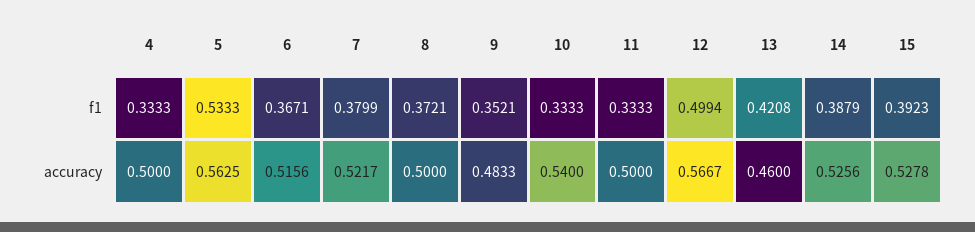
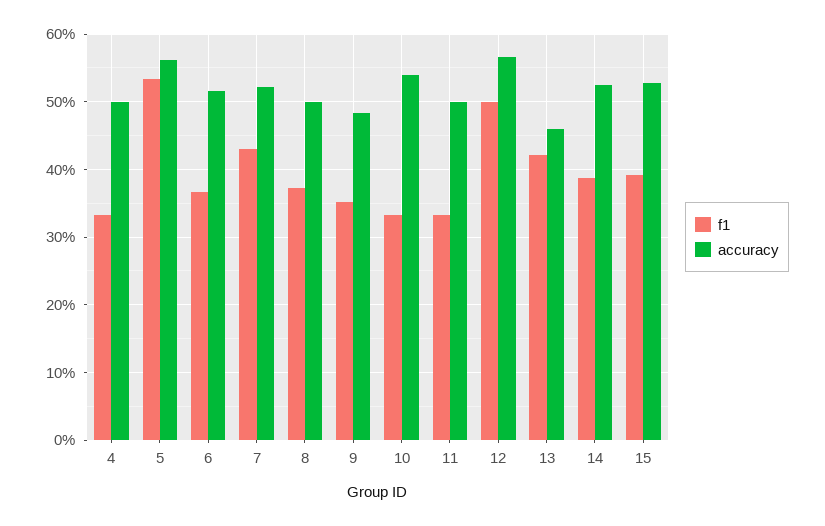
  {
    "f1": {
      "4": 0.3333,
      "5": 0.5333,
      "6": 0.3671,
-     "7": 0.3799,
+     "7": 0.43,
      "8": 0.3721,
      "9": 0.3521,
      "10": 0.3333,
      "11": 0.3333,
      "12": 0.4994,
      "13": 0.4208,
      "14": 0.3879,
      "15": 0.3923
    },
    "accuracy": {
      "4": 0.5,
      "5": 0.5625,
      "6": 0.5156,
      "7": 0.5217,
      "8": 0.5,
      "9": 0.4833,
      "10": 0.54,
      "11": 0.5,
      "12": 0.5667,
      "13": 0.46,
      "14": 0.5256,
      "15": 0.5278
    }
  }

